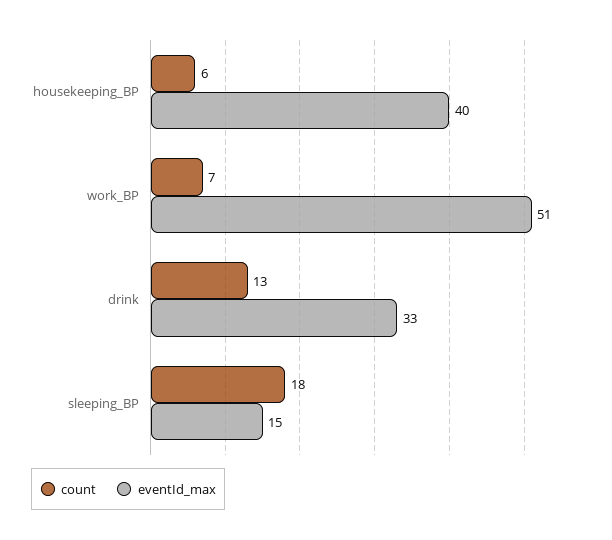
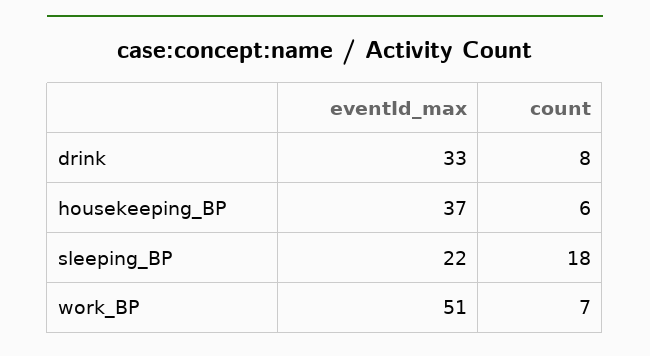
  {
    "count": {
      "housekeeping_BP": 6,
      "work_BP": 7,
-     "drink": 13,
+     "drink": 8,
      "sleeping_BP": 18
    },
    "eventId_max": {
-     "housekeeping_BP": 40,
+     "housekeeping_BP": 37,
      "work_BP": 51,
      "drink": 33,
-     "sleeping_BP": 15
+     "sleeping_BP": 22
    }
  }

